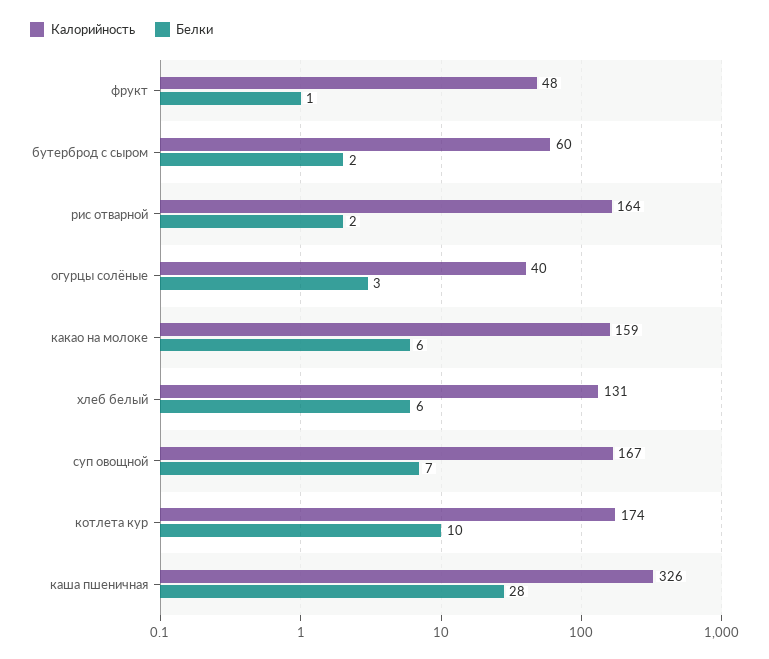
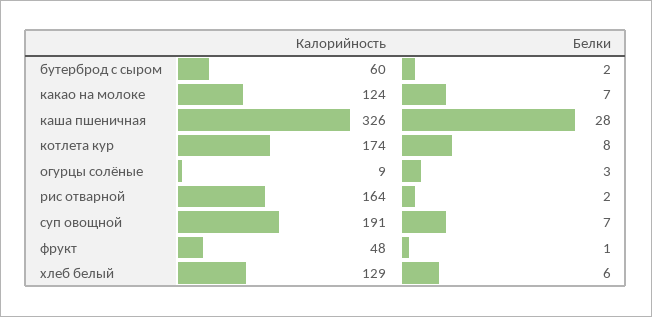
  {
    "Калорийность": {
      "фрукт": 48,
      "бутерброд с сыром": 60,
      "рис отварной": 164,
-     "огурцы солёные": 40,
+     "огурцы солёные": 9,
-     "какао на молоке": 159,
+     "какао на молоке": 124,
-     "хлеб белый": 131,
+     "хлеб белый": 129,
-     "суп овощной": 167,
+     "суп овощной": 191,
      "котлета кур": 174,
      "каша пшеничная": 326
    },
    "Белки": {
      "фрукт": 1,
      "бутерброд с сыром": 2,
      "рис отварной": 2,
      "огурцы солёные": 3,
-     "какао на молоке": 6,
+     "какао на молоке": 7,
      "хлеб белый": 6,
      "суп овощной": 7,
-     "котлета кур": 10,
+     "котлета кур": 8,
      "каша пшеничная": 28
    }
  }

